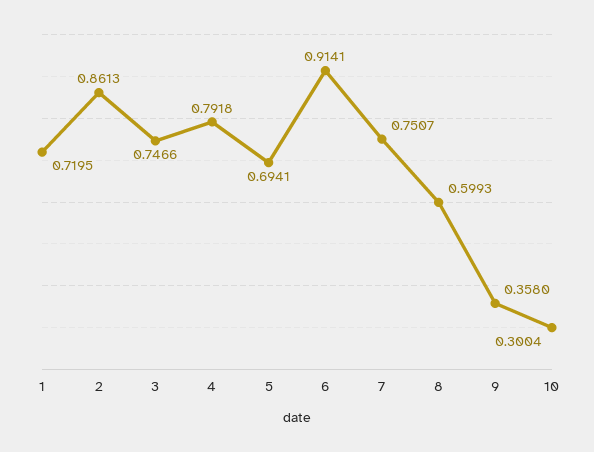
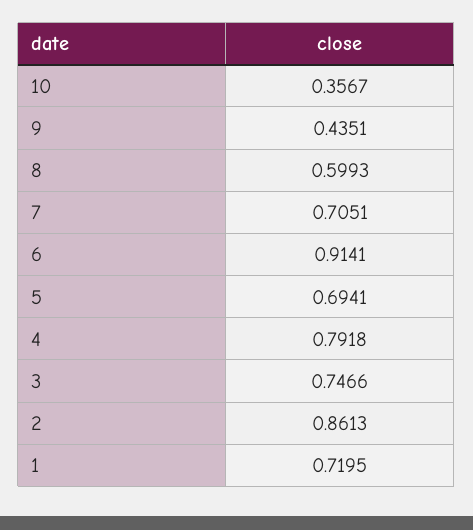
  {
    "1": 0.7195,
    "2": 0.8613,
    "3": 0.7466,
    "4": 0.7918,
    "5": 0.6941,
    "6": 0.9141,
-   "7": 0.7507,
+   "7": 0.7051,
    "8": 0.5993,
-   "9": 0.358,
+   "9": 0.4351,
-   "10": 0.3004
+   "10": 0.3567
  }

